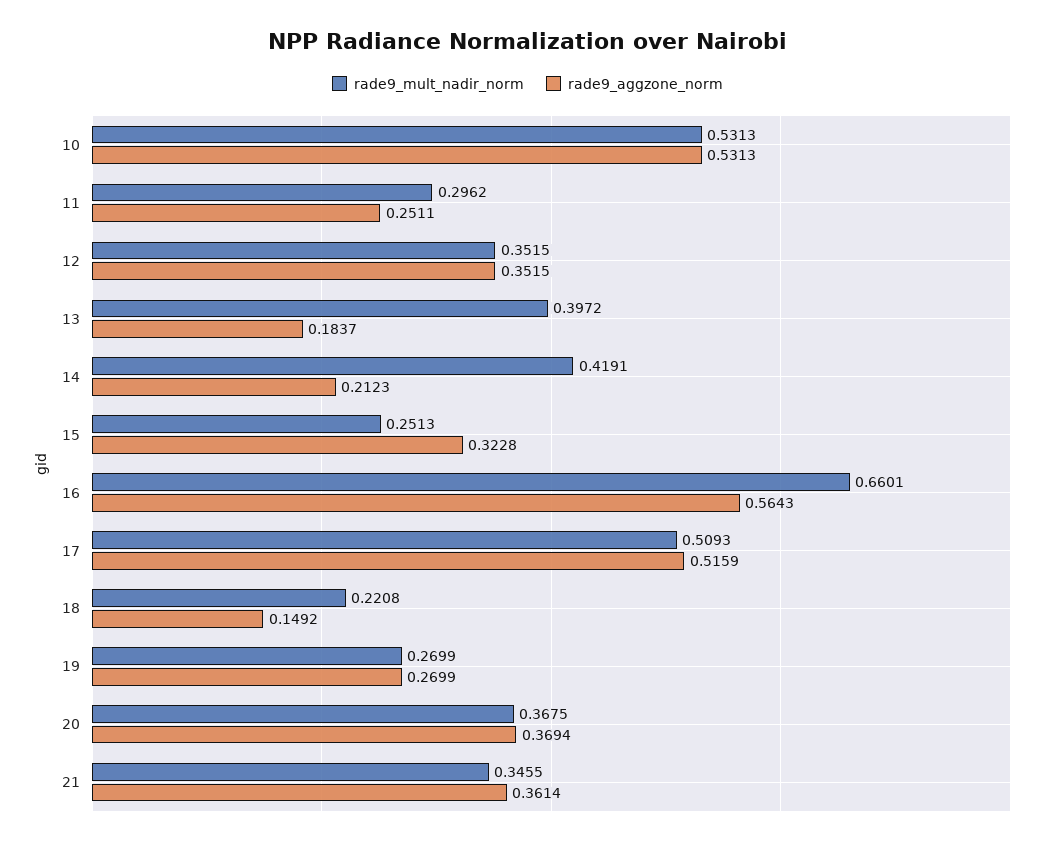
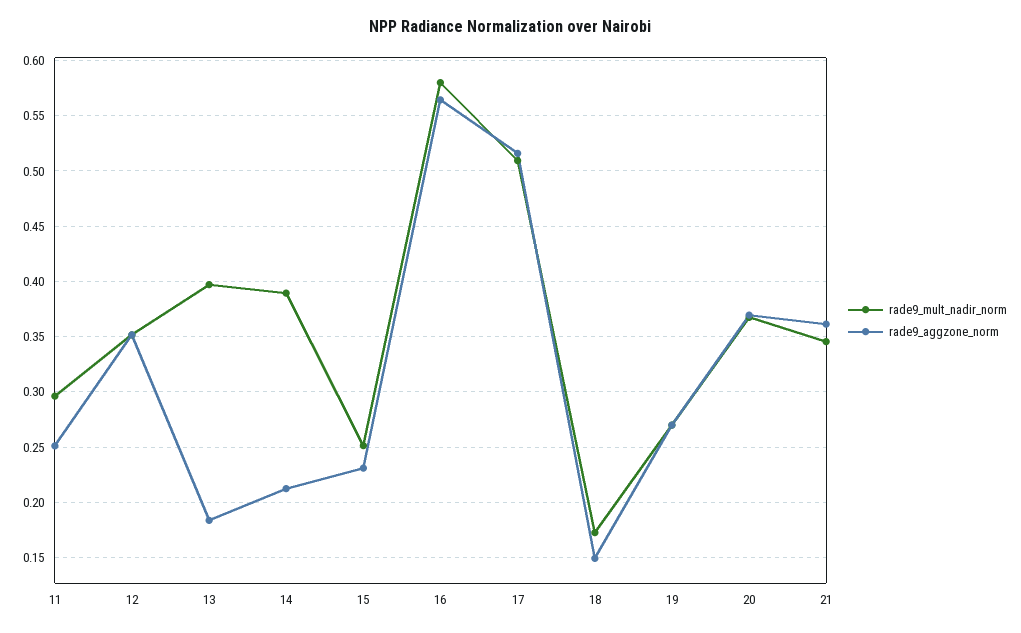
  {
    "rade9_mult_nadir_norm": {
-     "10": 0.5313,
      "11": 0.2962,
      "12": 0.3515,
      "13": 0.3972,
-     "14": 0.4191,
+     "14": 0.39,
      "15": 0.2513,
-     "16": 0.6601,
+     "16": 0.58,
      "17": 0.5093,
-     "18": 0.2208,
+     "18": 0.17,
      "19": 0.2699,
      "20": 0.3675,
      "21": 0.3455
    },
    "rade9_aggzone_norm": {
-     "10": 0.5313,
      "11": 0.2511,
      "12": 0.3515,
      "13": 0.1837,
      "14": 0.2123,
-     "15": 0.3228,
+     "15": 0.23,
      "16": 0.5643,
      "17": 0.5159,
      "18": 0.1492,
      "19": 0.2699,
      "20": 0.3694,
      "21": 0.3614
    }
  }

